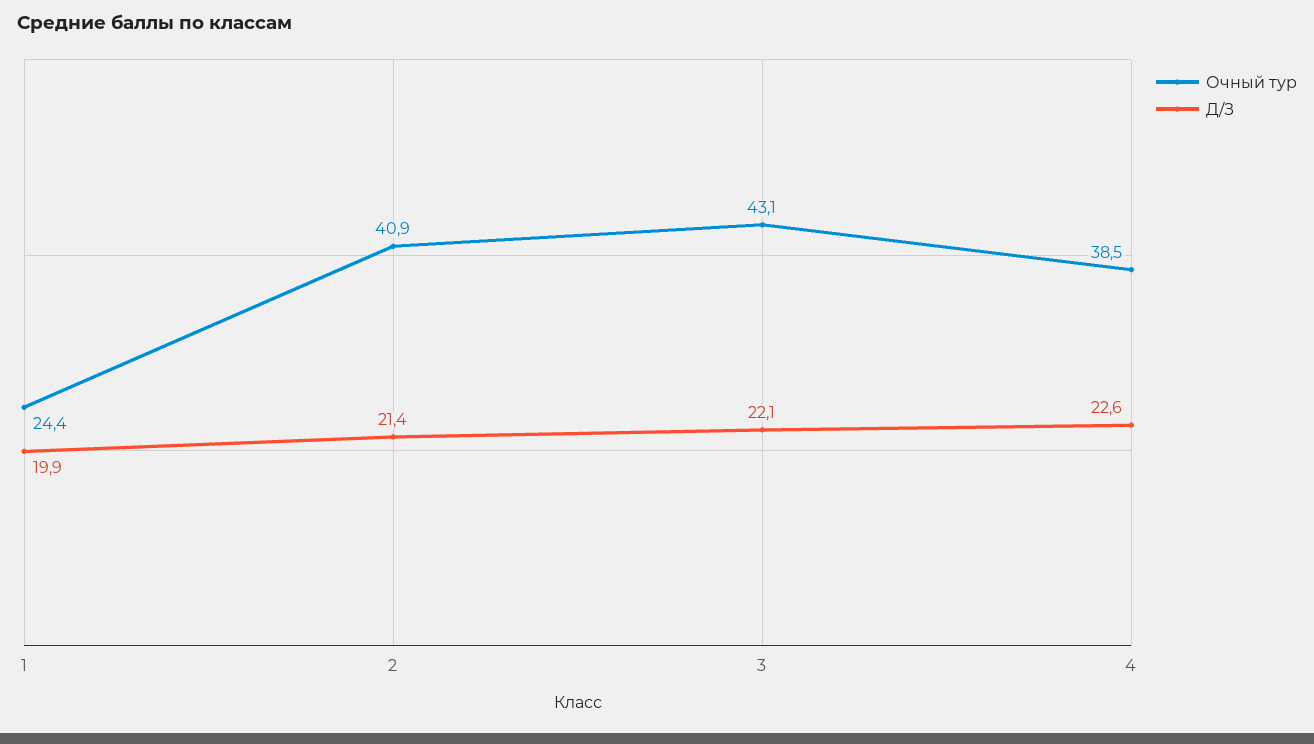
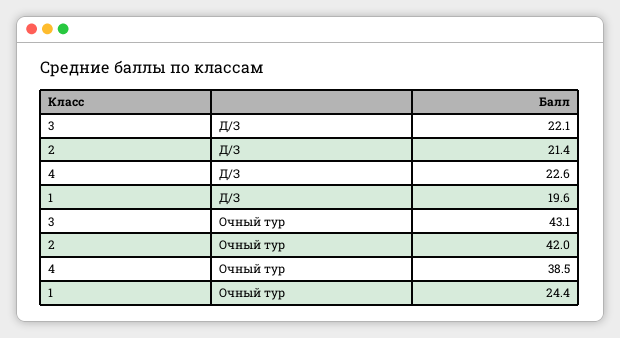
  {
    "Очный тур": {
      "1": 24.4,
-     "2": 40.9,
+     "2": 42,
      "3": 43.1,
      "4": 38.5
    },
    "Д/З": {
-     "1": 19.9,
+     "1": 19.6,
      "2": 21.4,
      "3": 22.1,
      "4": 22.6
    }
  }

